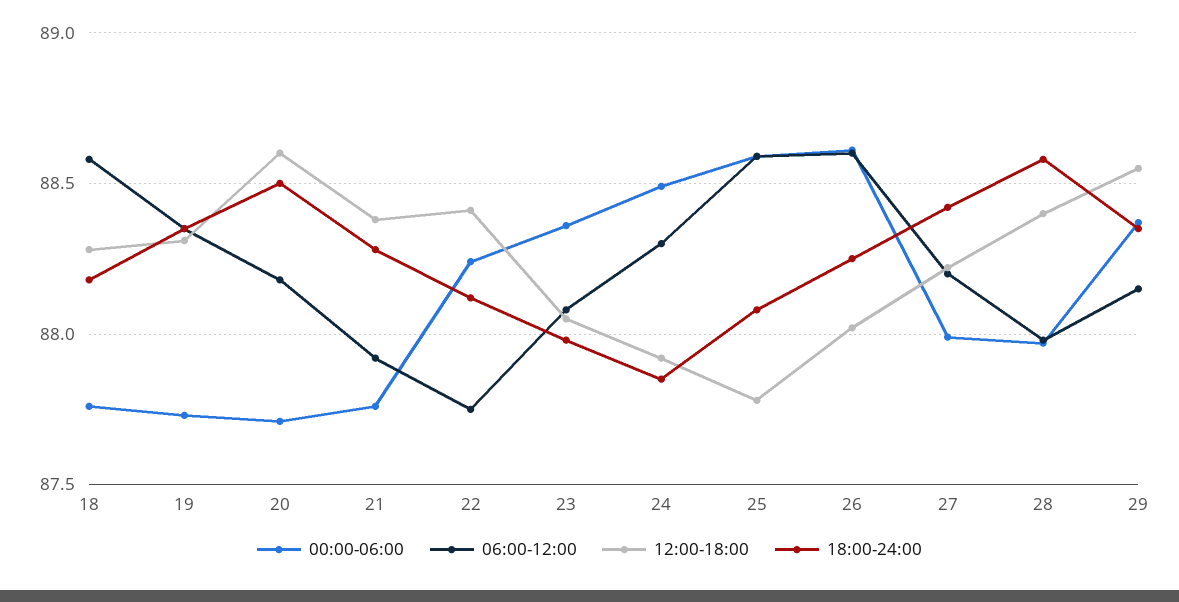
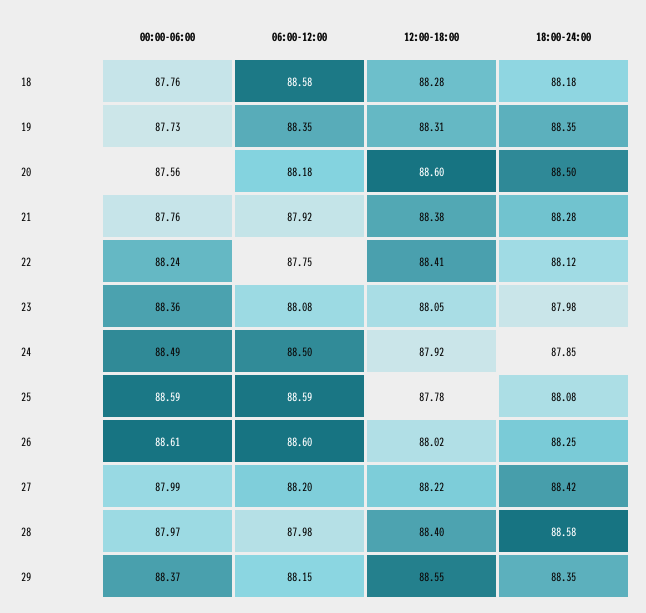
  {
    "00:00-06:00": {
      "18": 87.76,
      "19": 87.73,
-     "20": 87.7,
+     "20": 87.56,
      "21": 87.76,
      "22": 88.24,
      "23": 88.36,
      "24": 88.49,
      "25": 88.59,
      "26": 88.61,
      "27": 87.99,
      "28": 87.97,
      "29": 88.37
    },
    "06:00-12:00": {
      "18": 88.58,
      "19": 88.35,
      "20": 88.18,
      "21": 87.92,
      "22": 87.75,
      "23": 88.08,
-     "24": 88.3,
+     "24": 88.5,
      "25": 88.59,
      "26": 88.6,
      "27": 88.2,
      "28": 87.98,
      "29": 88.15
    },
    "12:00-18:00": {
      "18": 88.28,
      "19": 88.31,
      "20": 88.6,
      "21": 88.38,
      "22": 88.41,
      "23": 88.05,
      "24": 87.92,
      "25": 87.78,
      "26": 88.02,
      "27": 88.22,
      "28": 88.4,
      "29": 88.55
    },
    "18:00-24:00": {
      "18": 88.18,
      "19": 88.35,
      "20": 88.5,
      "21": 88.28,
      "22": 88.12,
      "23": 87.98,
      "24": 87.85,
      "25": 88.08,
      "26": 88.25,
      "27": 88.42,
      "28": 88.58,
      "29": 88.35
    }
  }

